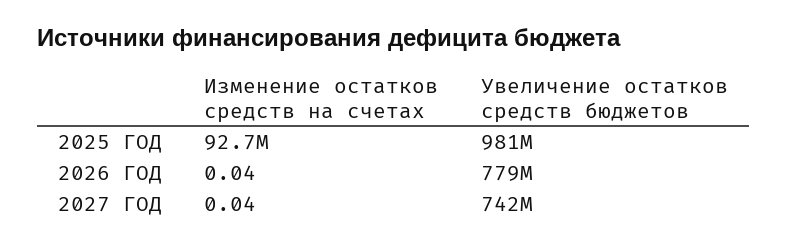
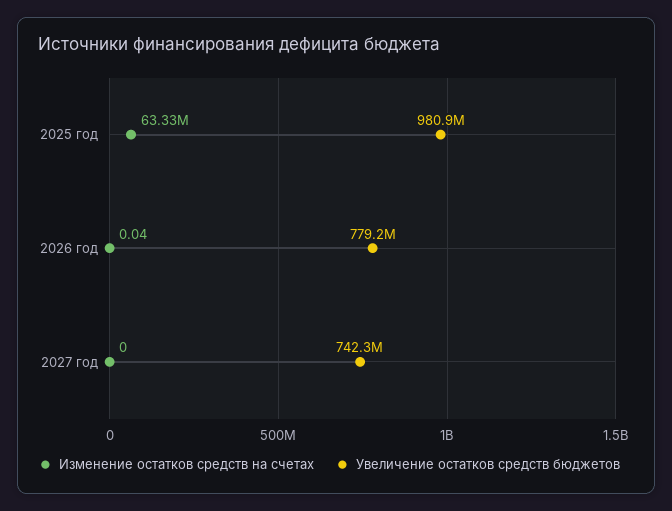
  {
    "Изменение остатков средств на счетах": {
-     "2025 ГОД": 92700000,
+     "2025 ГОД": 63330000,
      "2026 ГОД": 0.04,
-     "2027 ГОД": 0.04
+     "2027 ГОД": 0
    },
    "Увеличение остатков средств бюджетов": {
      "2025 ГОД": 980900000,
      "2026 ГОД": 779200000,
      "2027 ГОД": 742300000
    }
  }

